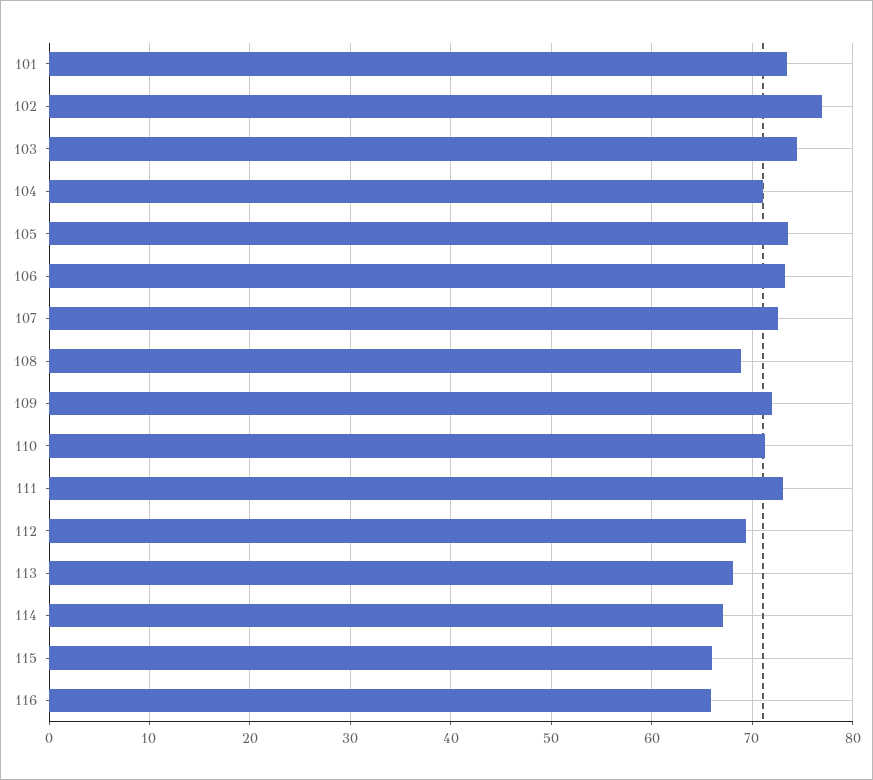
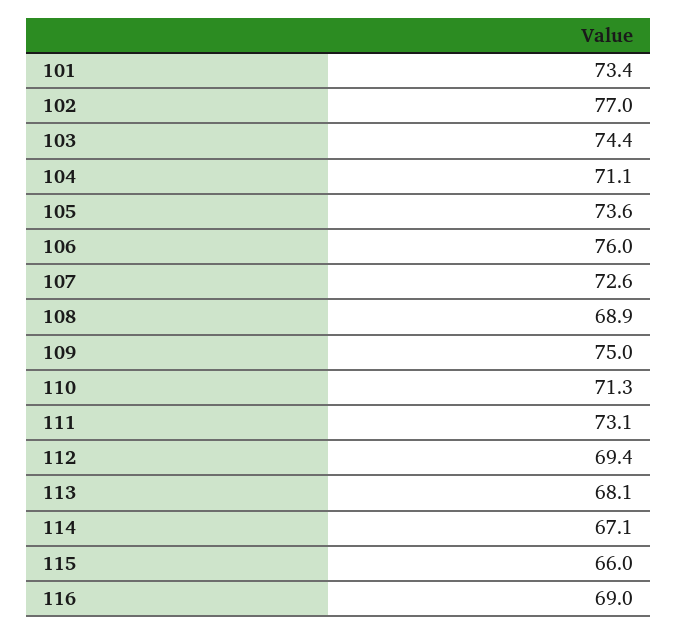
  {
    "101": 73.4,
    "102": 77,
    "103": 74.4,
    "104": 71.1,
    "105": 73.6,
-   "106": 73,
+   "106": 76,
    "107": 72.6,
    "108": 68.9,
-   "109": 72,
+   "109": 75,
    "110": 71.3,
    "111": 73.1,
    "112": 69.4,
    "113": 68.1,
    "114": 67.1,
    "115": 66,
-   "116": 66
+   "116": 69
  }

